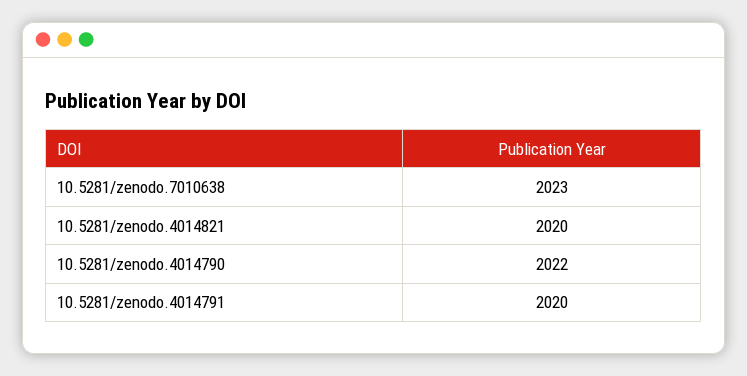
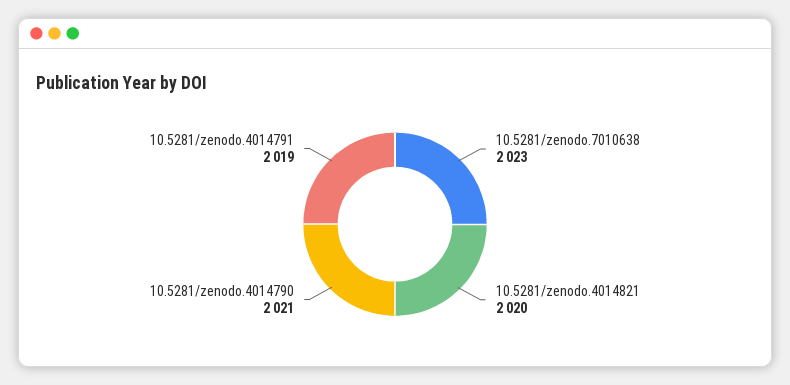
  {
    "10.5281/zenodo.7010638": 2023,
    "10.5281/zenodo.4014821": 2020,
-   "10.5281/zenodo.4014790": 2022,
+   "10.5281/zenodo.4014790": 2021,
-   "10.5281/zenodo.4014791": 2020
+   "10.5281/zenodo.4014791": 2019
  }

